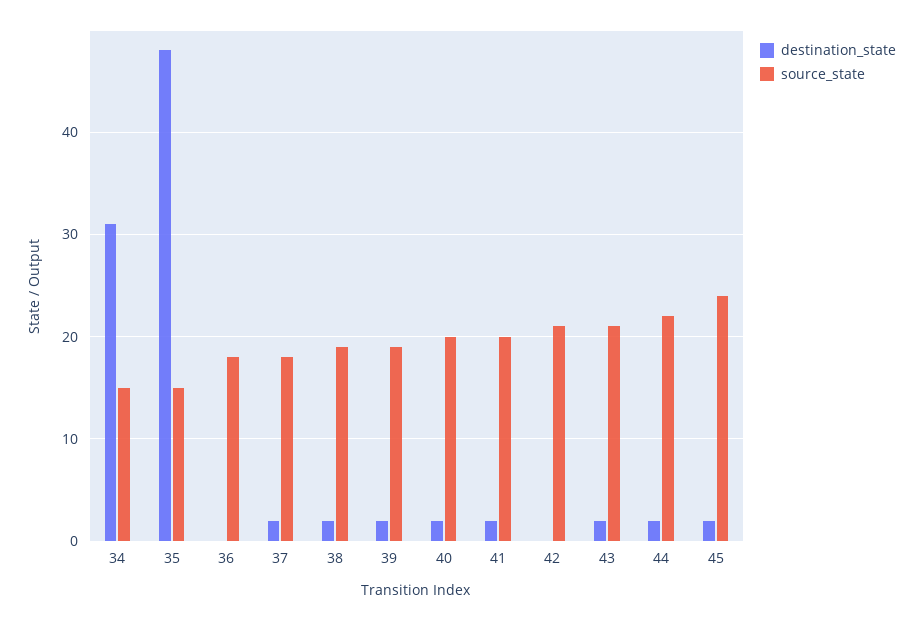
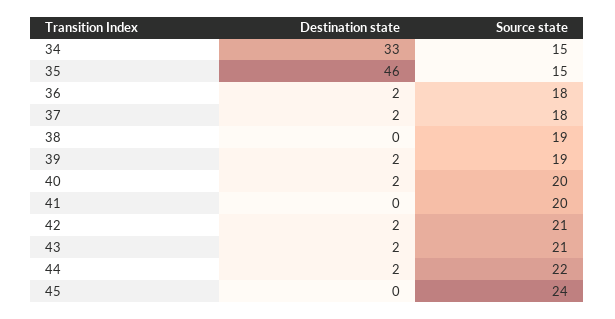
  {
    "destination_state": {
-     "34": 31,
+     "34": 33,
-     "35": 48,
+     "35": 46,
-     "36": 0,
+     "36": 2,
      "37": 2,
-     "38": 2,
+     "38": 0,
      "39": 2,
      "40": 2,
-     "41": 2,
+     "41": 0,
-     "42": 0,
+     "42": 2,
      "43": 2,
      "44": 2,
-     "45": 2
+     "45": 0
    },
    "source_state": {
      "34": 15,
      "35": 15,
      "36": 18,
      "37": 18,
      "38": 19,
      "39": 19,
      "40": 20,
      "41": 20,
      "42": 21,
      "43": 21,
      "44": 22,
      "45": 24
    }
  }

